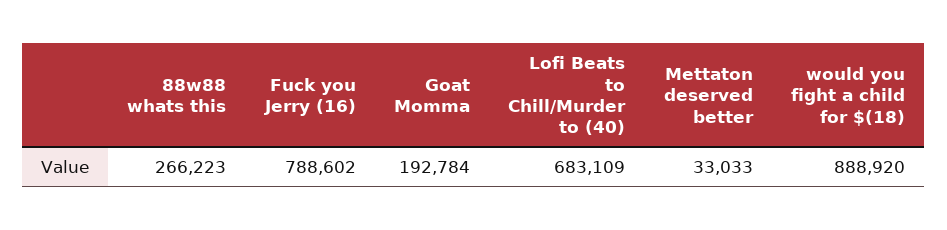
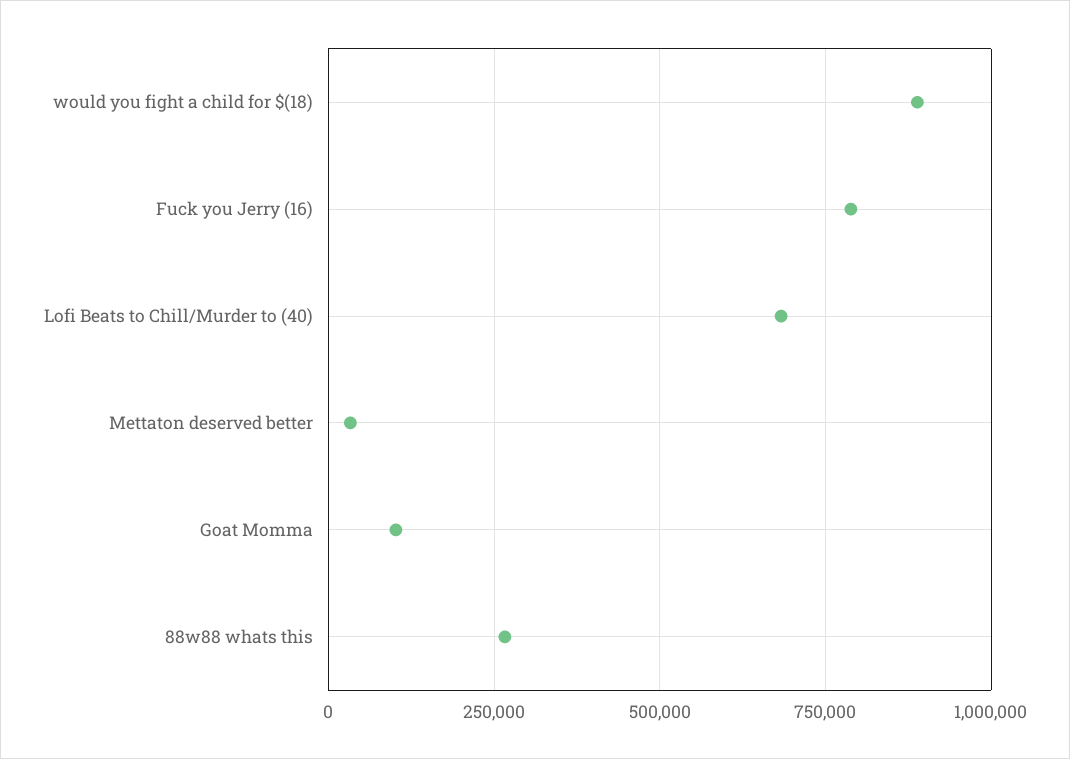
  {
    "88w88 whats this": 266223,
    "Fuck you Jerry (16)": 788602,
-   "Goat Momma": 192784,
+   "Goat Momma": 100000,
    "Lofi Beats to Chill/Murder to (40)": 683109,
    "Mettaton deserved better": 33033,
    "would you fight a child for $(18)": 888920
  }

